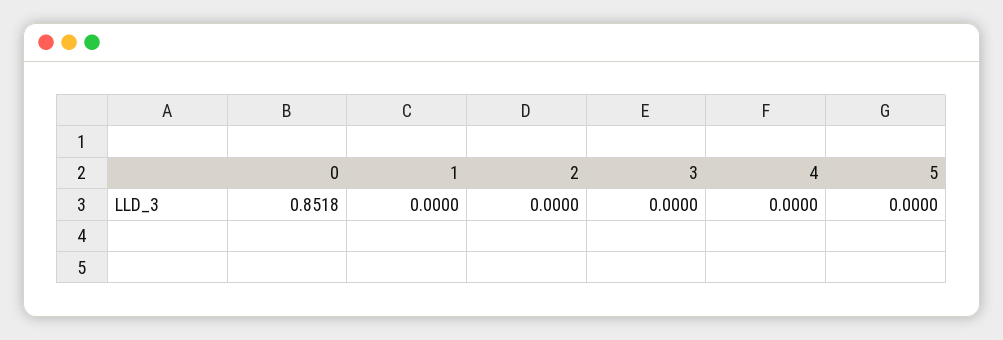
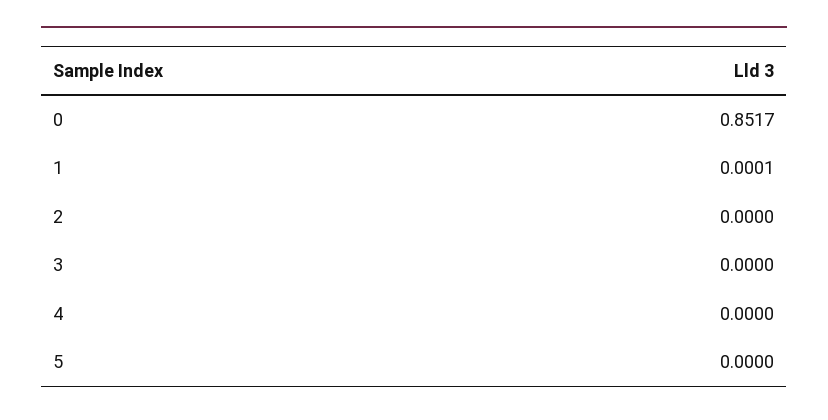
  {
-   "0": 0.8518,
+   "0": 0.8517,
-   "1": 0,
+   "1": 0.0001,
    "2": 0,
    "3": 0,
    "4": 0,
    "5": 0
  }

